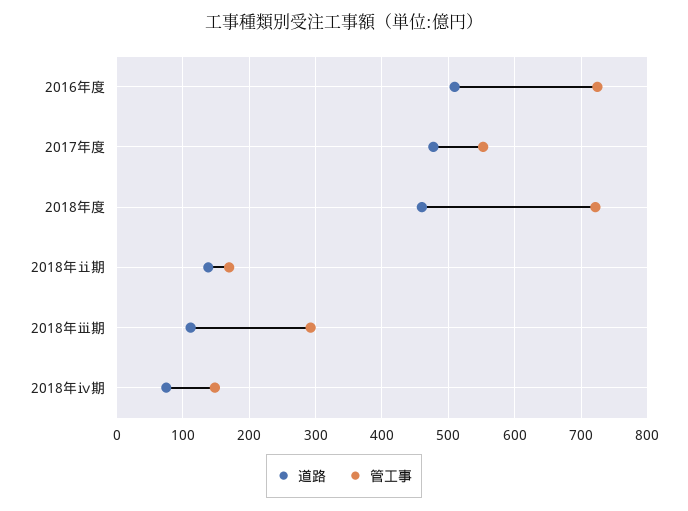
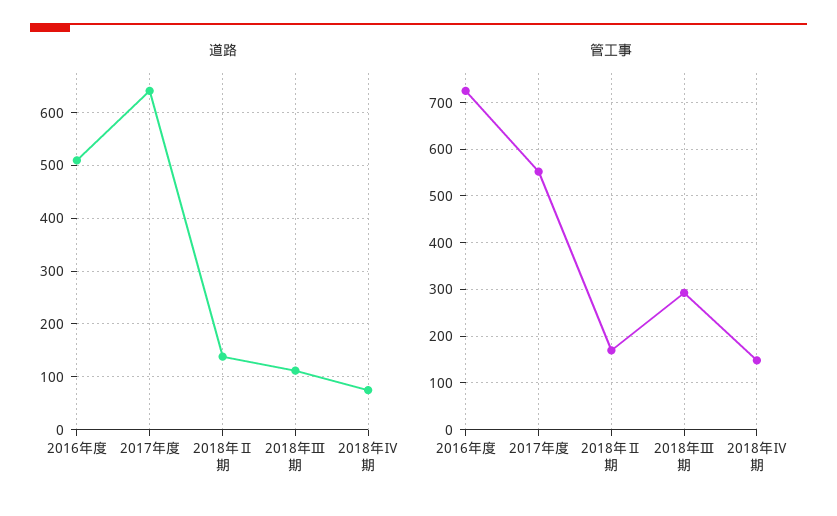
  {
    "道路": {
      "2016年度": 510,
-     "2017年度": 480,
+     "2017年度": 640,
-     "2018年度": 460,
      "2018年ⅱ期": 140,
      "2018年ⅲ期": 110,
      "2018年ⅳ期": 70
    },
    "管工事": {
      "2016年度": 720,
      "2017年度": 550,
-     "2018年度": 720,
      "2018年ⅱ期": 170,
      "2018年ⅲ期": 290,
      "2018年ⅳ期": 150
    }
  }

